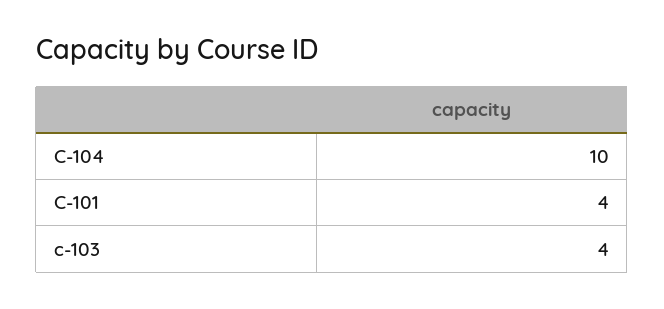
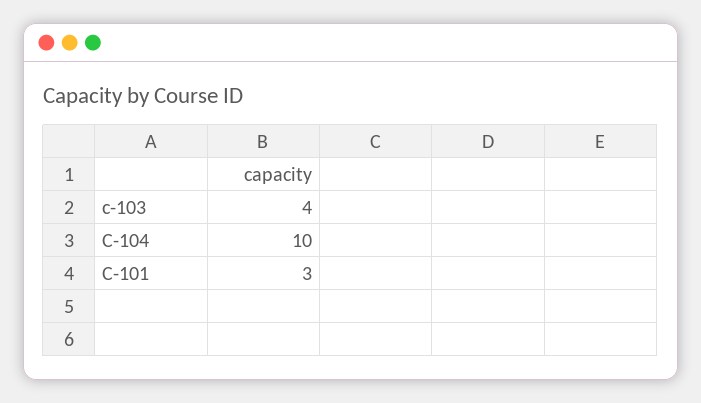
  {
    "C-104": 10,
-   "C-101": 4,
+   "C-101": 3,
    "c-103": 4
  }

